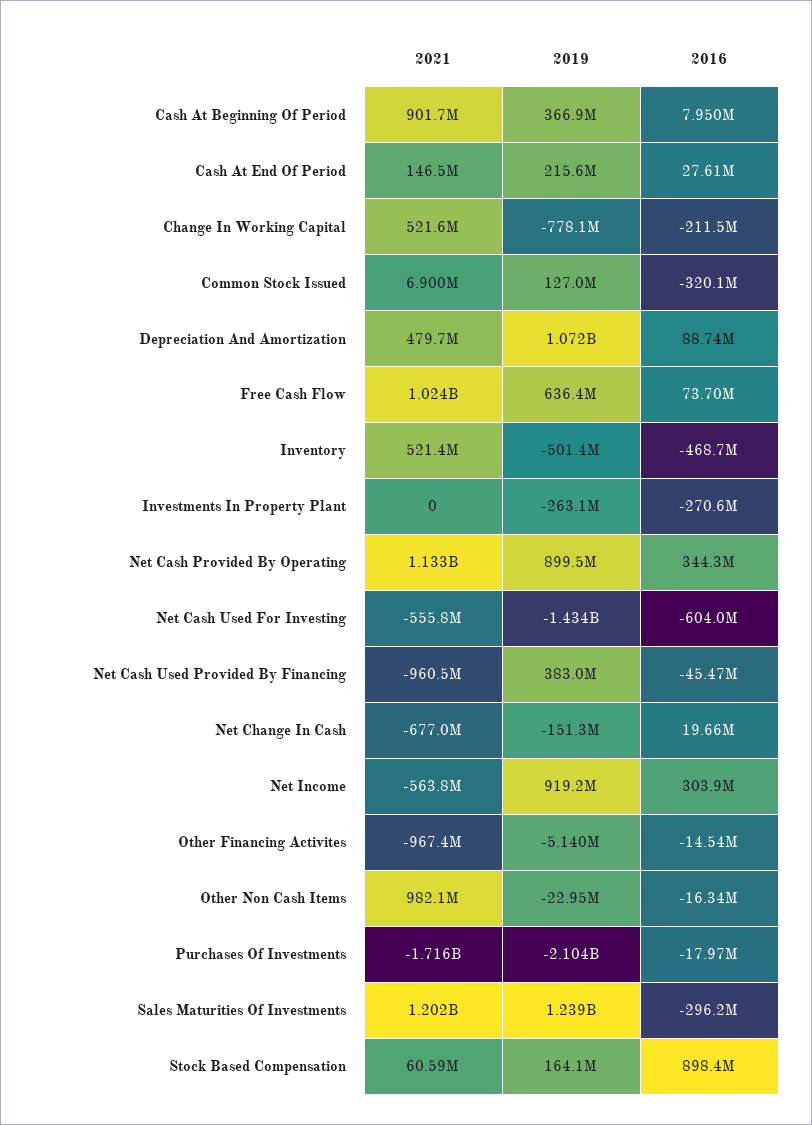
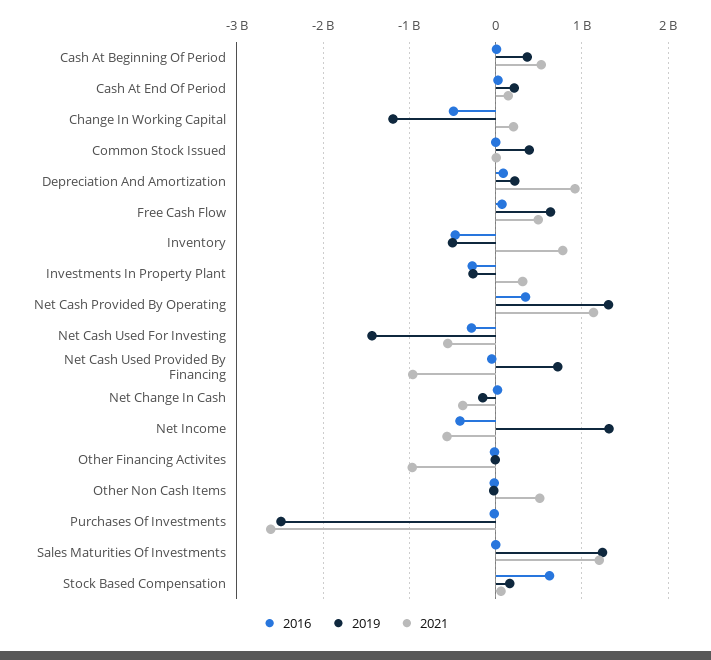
  {
    "2021": {
-     "Cash At Beginning Of Period": 901700000,
+     "Cash At Beginning Of Period": 500000000,
      "Cash At End Of Period": 146500000,
-     "Change In Working Capital": 521600000,
+     "Change In Working Capital": 200000000,
      "Common Stock Issued": 6900000,
-     "Depreciation And Amortization": 479700000,
+     "Depreciation And Amortization": 900000000,
-     "Free Cash Flow": 1024000000,
+     "Free Cash Flow": 500000000,
-     "Inventory": 521400000,
+     "Inventory": 800000000,
-     "Investments In Property Plant": 0,
+     "Investments In Property Plant": 300000000,
      "Net Cash Provided By Operating": 1133000000,
      "Net Cash Used For Investing": -555800000,
      "Net Cash Used Provided By Financing": -960500000,
-     "Net Change In Cash": -677000000,
+     "Net Change In Cash": -400000000,
      "Net Income": -563800000,
      "Other Financing Activites": -967400000,
-     "Other Non Cash Items": 982100000,
+     "Other Non Cash Items": 500000000,
-     "Purchases Of Investments": -1716000000,
+     "Purchases Of Investments": -2600000000,
      "Sales Maturities Of Investments": 1202000000,
      "Stock Based Compensation": 60590000
    },
    "2019": {
      "Cash At Beginning Of Period": 366900000,
      "Cash At End Of Period": 215600000,
-     "Change In Working Capital": -778100000,
+     "Change In Working Capital": -1200000000,
-     "Common Stock Issued": 127000000,
+     "Common Stock Issued": 400000000,
-     "Depreciation And Amortization": 1072000000,
+     "Depreciation And Amortization": 200000000,
      "Free Cash Flow": 636400000,
      "Inventory": -501400000,
      "Investments In Property Plant": -263100000,
-     "Net Cash Provided By Operating": 899500000,
+     "Net Cash Provided By Operating": 1300000000,
      "Net Cash Used For Investing": -1434000000,
-     "Net Cash Used Provided By Financing": 383000000,
+     "Net Cash Used Provided By Financing": 700000000,
      "Net Change In Cash": -151300000,
-     "Net Income": 919200000,
+     "Net Income": 1300000000,
      "Other Financing Activites": -5140000,
      "Other Non Cash Items": -22950000,
-     "Purchases Of Investments": -2104000000,
+     "Purchases Of Investments": -2500000000,
      "Sales Maturities Of Investments": 1239000000,
      "Stock Based Compensation": 164100000
    },
    "2016": {
      "Cash At Beginning Of Period": 7950000,
      "Cash At End Of Period": 27610000,
-     "Change In Working Capital": -211500000,
+     "Change In Working Capital": -500000000,
-     "Common Stock Issued": -320100000,
+     "Common Stock Issued": 0,
      "Depreciation And Amortization": 88740000,
      "Free Cash Flow": 73700000,
      "Inventory": -468700000,
      "Investments In Property Plant": -270600000,
      "Net Cash Provided By Operating": 344300000,
-     "Net Cash Used For Investing": -604000000,
+     "Net Cash Used For Investing": -300000000,
      "Net Cash Used Provided By Financing": -45470000,
      "Net Change In Cash": 19660000,
-     "Net Income": 303900000,
+     "Net Income": -400000000,
      "Other Financing Activites": -14540000,
      "Other Non Cash Items": -16340000,
      "Purchases Of Investments": -17970000,
-     "Sales Maturities Of Investments": -296200000,
+     "Sales Maturities Of Investments": 0,
-     "Stock Based Compensation": 898400000
+     "Stock Based Compensation": 600000000
    }
  }

